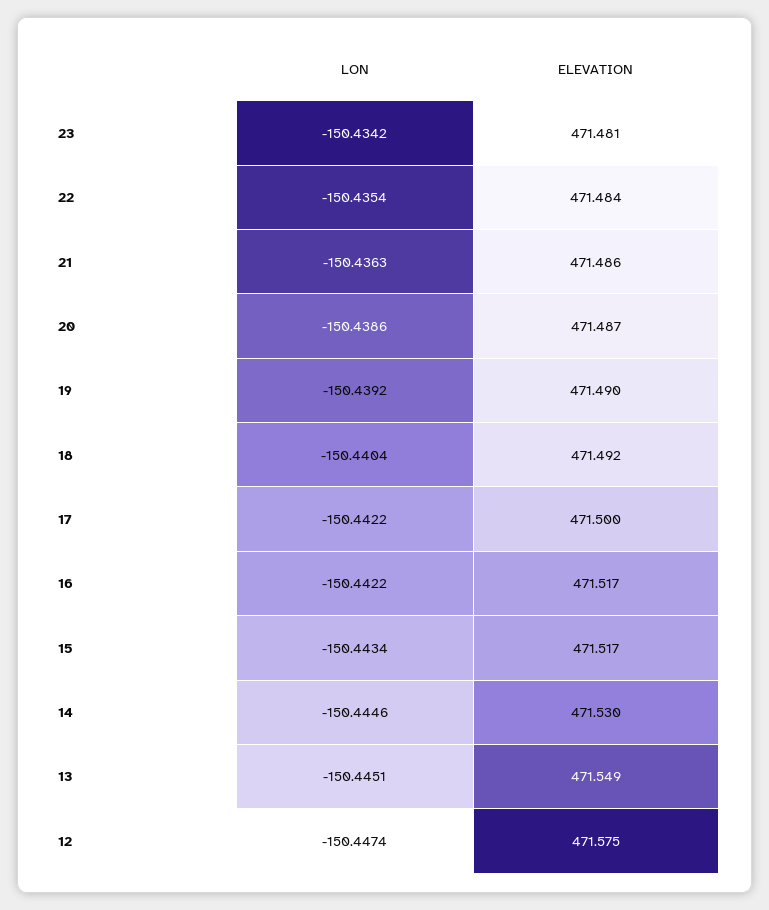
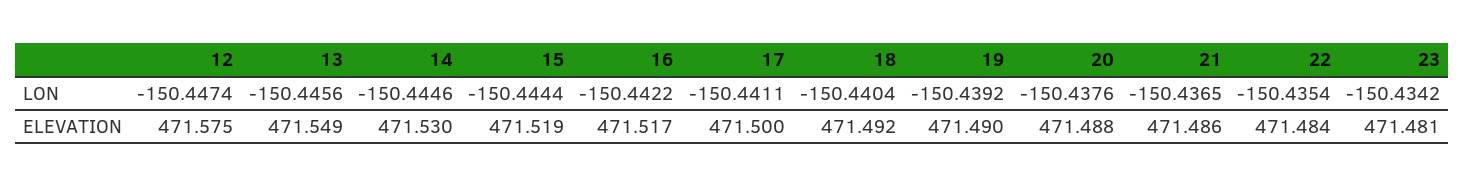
  {
    "LON": {
      "23": -150.4342,
      "22": -150.4354,
-     "21": -150.4363,
+     "21": -150.4365,
-     "20": -150.4386,
+     "20": -150.4376,
      "19": -150.4392,
      "18": -150.4404,
-     "17": -150.4422,
+     "17": -150.4411,
      "16": -150.4422,
-     "15": -150.4434,
+     "15": -150.4444,
      "14": -150.4446,
-     "13": -150.4451,
+     "13": -150.4456,
      "12": -150.4474
    },
    "ELEVATION": {
      "23": 471.481,
      "22": 471.484,
      "21": 471.486,
-     "20": 471.487,
+     "20": 471.488,
      "19": 471.49,
      "18": 471.492,
      "17": 471.5,
      "16": 471.517,
-     "15": 471.517,
+     "15": 471.519,
      "14": 471.53,
      "13": 471.549,
      "12": 471.575
    }
  }

